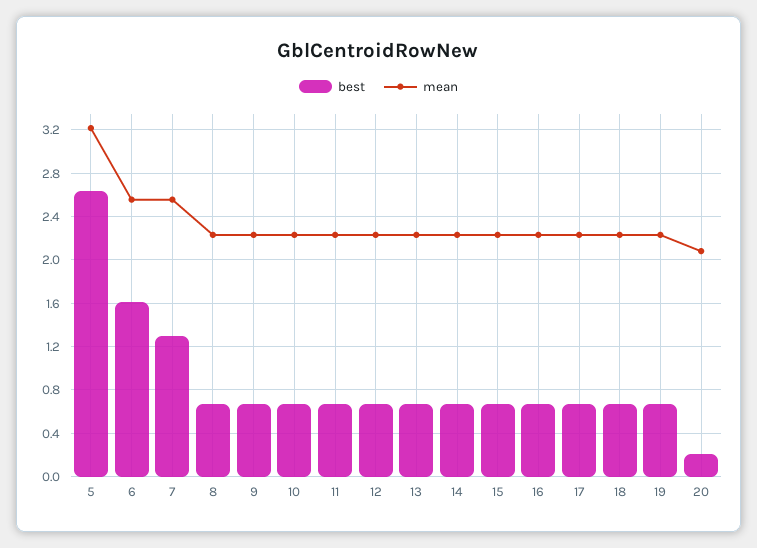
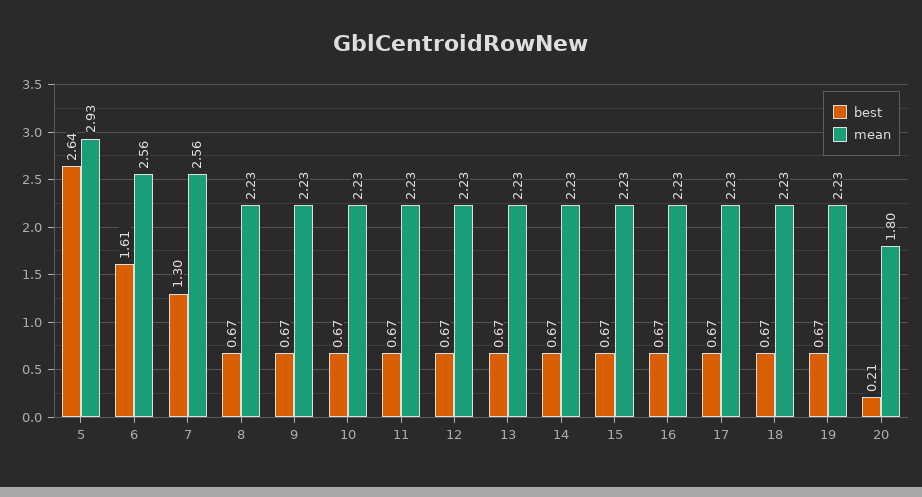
  {
    "best": {
      "5": 2.64,
      "6": 1.61,
      "7": 1.3,
      "8": 0.67,
      "9": 0.67,
      "10": 0.67,
      "11": 0.67,
      "12": 0.67,
      "13": 0.67,
      "14": 0.67,
      "15": 0.67,
      "16": 0.67,
      "17": 0.67,
      "18": 0.67,
      "19": 0.67,
      "20": 0.21
    },
    "mean": {
-     "5": 3.2,
+     "5": 2.93,
      "6": 2.56,
      "7": 2.56,
      "8": 2.23,
      "9": 2.23,
      "10": 2.23,
      "11": 2.23,
      "12": 2.23,
      "13": 2.23,
      "14": 2.23,
      "15": 2.23,
      "16": 2.23,
      "17": 2.23,
      "18": 2.23,
      "19": 2.23,
-     "20": 2.1
+     "20": 1.8
    }
  }

